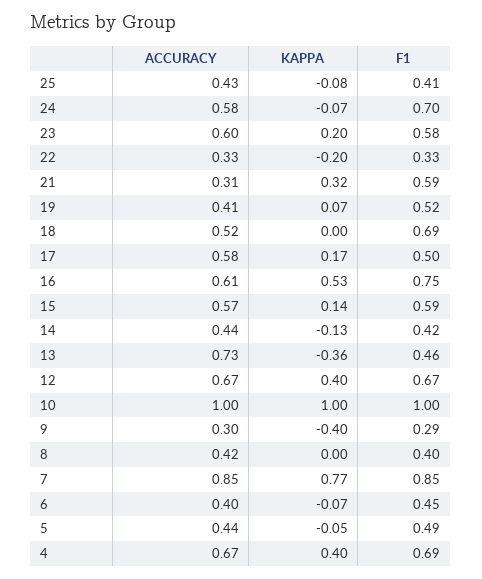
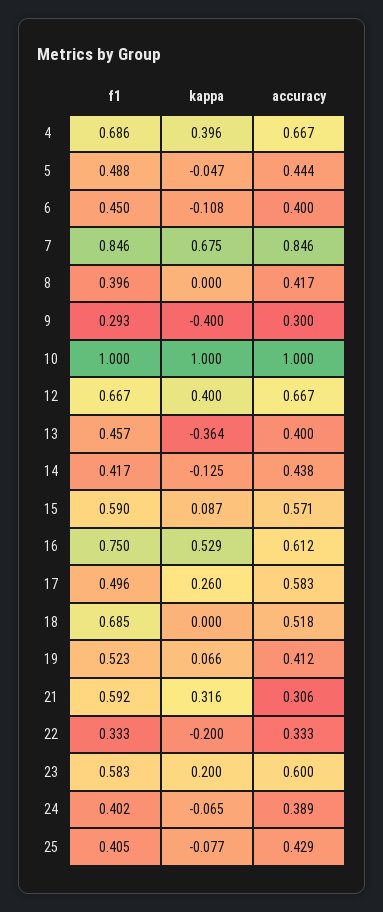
  {
    "ACCURACY": {
      "25": 0.429,
-     "24": 0.58,
+     "24": 0.389,
      "23": 0.6,
      "22": 0.333,
      "21": 0.306,
      "19": 0.412,
      "18": 0.518,
      "17": 0.583,
      "16": 0.612,
      "15": 0.571,
      "14": 0.438,
-     "13": 0.73,
+     "13": 0.4,
      "12": 0.667,
      "10": 1,
      "9": 0.3,
      "8": 0.417,
      "7": 0.846,
      "6": 0.4,
      "5": 0.444,
      "4": 0.667
    },
    "KAPPA": {
      "25": -0.077,
      "24": -0.065,
      "23": 0.2,
      "22": -0.2,
      "21": 0.316,
      "19": 0.066,
      "18": 0,
-     "17": 0.17,
+     "17": 0.26,
      "16": 0.529,
-     "15": 0.14,
+     "15": 0.087,
      "14": -0.125,
      "13": -0.364,
      "12": 0.4,
      "10": 1,
      "9": -0.4,
      "8": 0,
-     "7": 0.77,
+     "7": 0.675,
-     "6": -0.07,
+     "6": -0.108,
      "5": -0.047,
      "4": 0.396
    },
    "F1": {
      "25": 0.405,
-     "24": 0.7,
+     "24": 0.402,
      "23": 0.583,
      "22": 0.333,
      "21": 0.592,
      "19": 0.523,
      "18": 0.685,
      "17": 0.496,
      "16": 0.75,
      "15": 0.59,
      "14": 0.417,
      "13": 0.457,
      "12": 0.667,
      "10": 1,
      "9": 0.293,
      "8": 0.396,
      "7": 0.846,
      "6": 0.45,
      "5": 0.488,
      "4": 0.686
    }
  }

